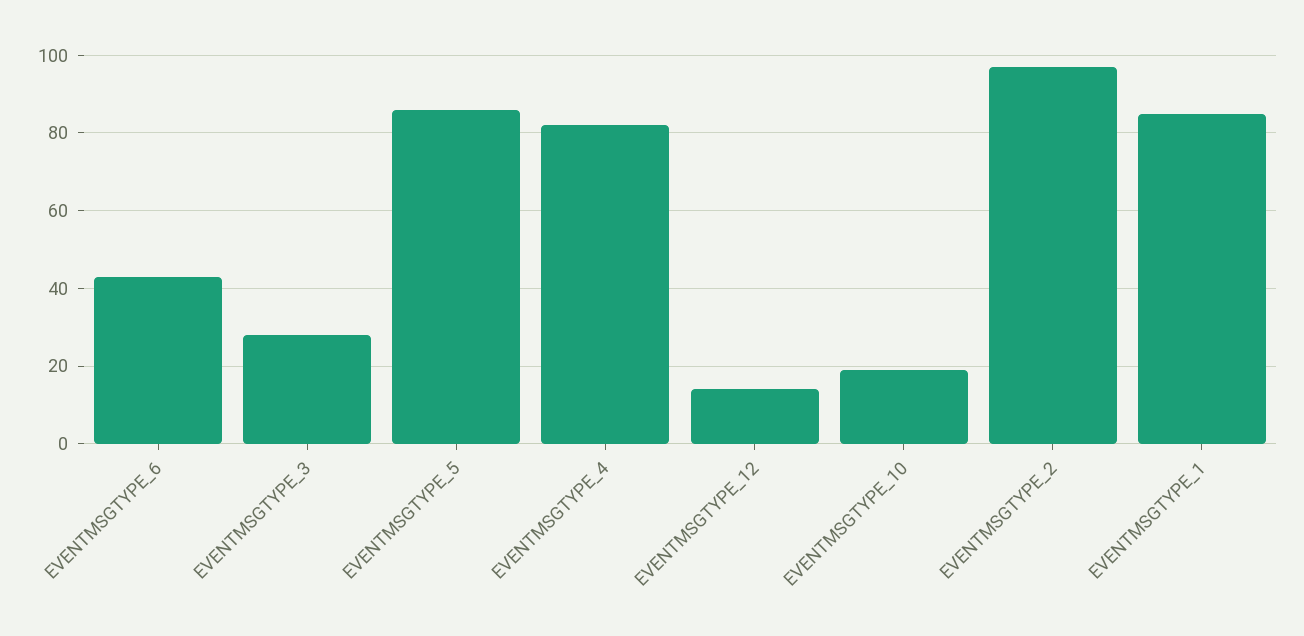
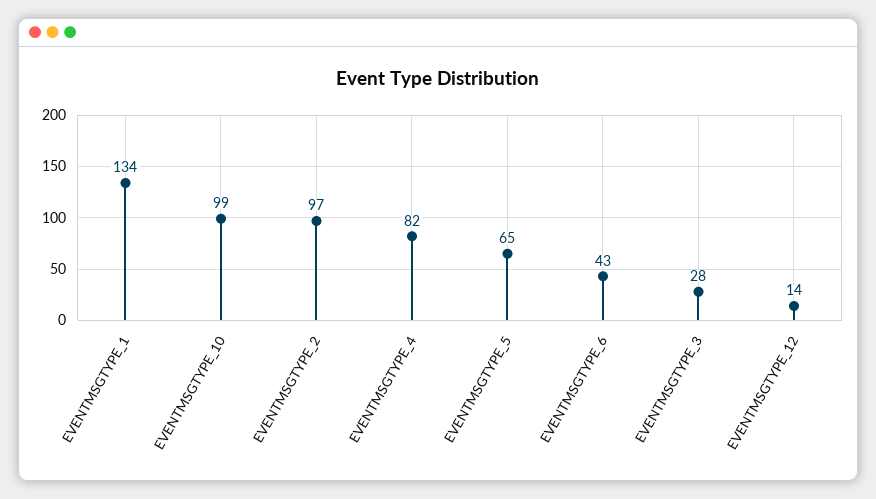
  {
    "EVENTMSGTYPE_6": 43,
    "EVENTMSGTYPE_3": 28,
-   "EVENTMSGTYPE_5": 85,
+   "EVENTMSGTYPE_5": 65,
    "EVENTMSGTYPE_4": 82,
    "EVENTMSGTYPE_12": 14,
-   "EVENTMSGTYPE_10": 20,
+   "EVENTMSGTYPE_10": 99,
    "EVENTMSGTYPE_2": 97,
-   "EVENTMSGTYPE_1": 85
+   "EVENTMSGTYPE_1": 134
  }

